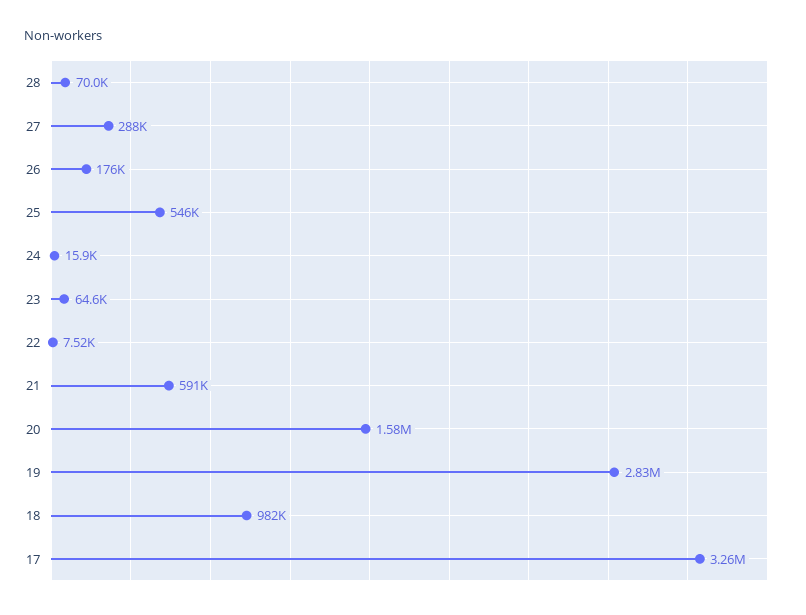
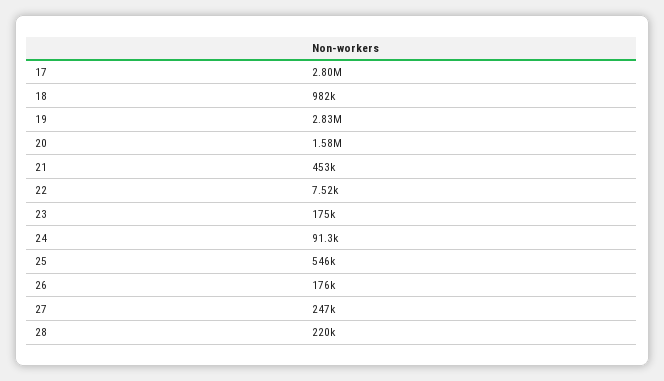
  {
-   "28": 70000,
+   "28": 220000,
-   "27": 288000,
+   "27": 247000,
    "26": 176000,
    "25": 546000,
-   "24": 15900,
+   "24": 91300,
-   "23": 64600,
+   "23": 175000,
    "22": 7520,
-   "21": 591000,
+   "21": 453000,
    "20": 1580000,
    "19": 2830000,
    "18": 982000,
-   "17": 3260000
+   "17": 2800000
  }

